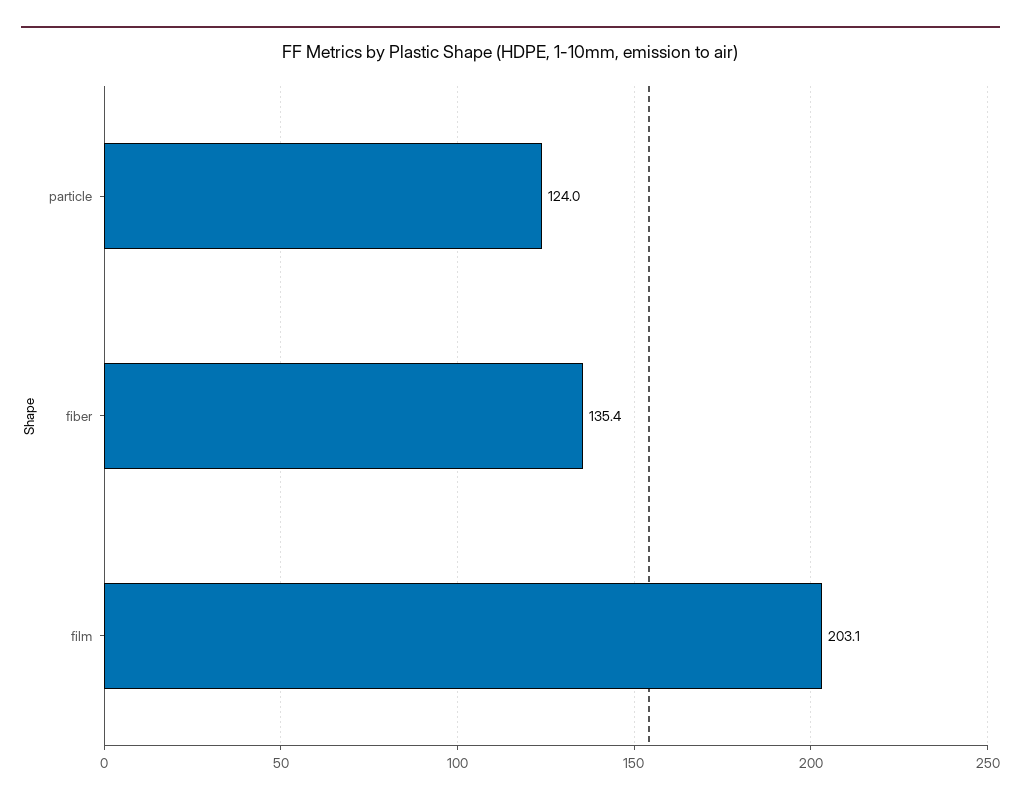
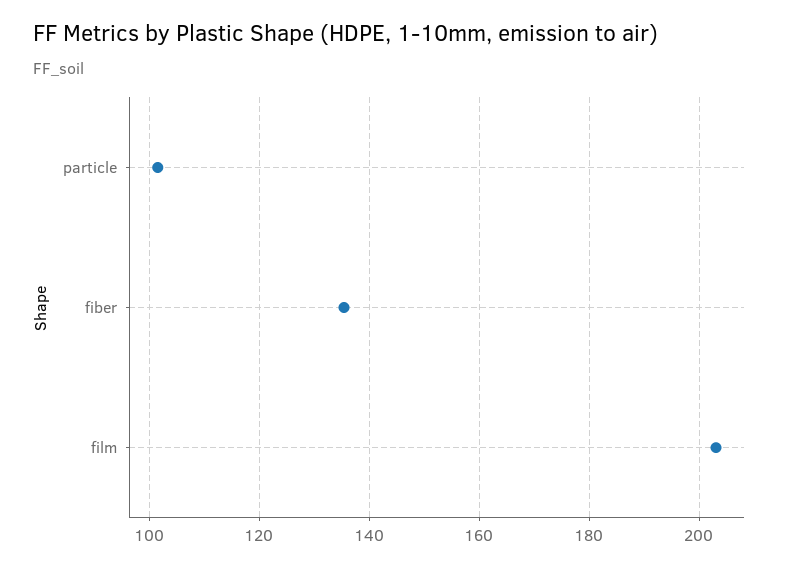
  {
-   "particle": 124,
+   "particle": 102,
    "fiber": 135.4,
    "film": 203.1
  }

